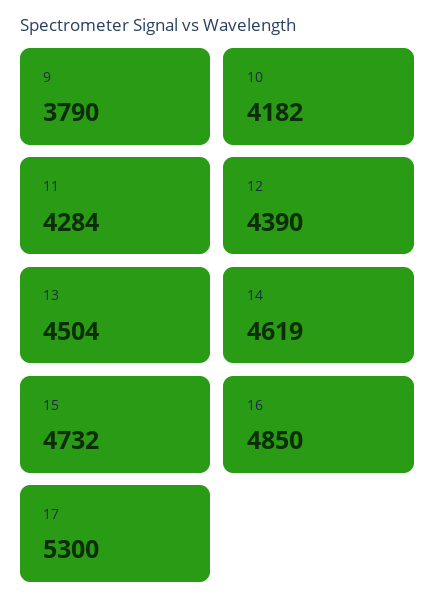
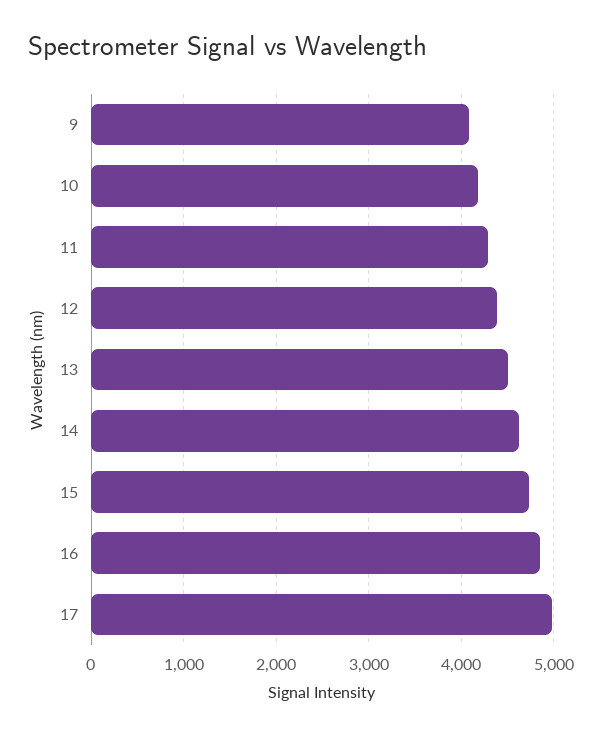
  {
-   "9": 3790,
+   "9": 4100,
    "10": 4182,
    "11": 4284,
    "12": 4390,
    "13": 4504,
    "14": 4619,
    "15": 4732,
    "16": 4850,
-   "17": 5300
+   "17": 5000
  }

